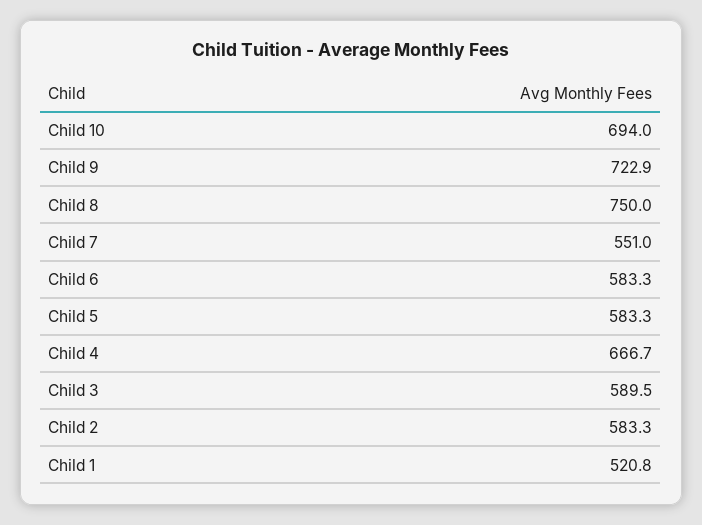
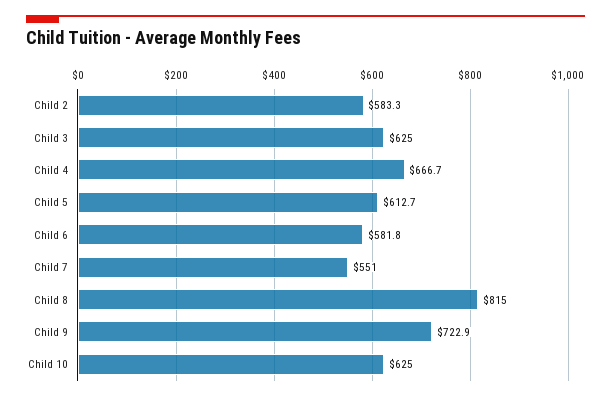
  {
-   "Child 10": 694,
+   "Child 10": 625,
    "Child 9": 722.9,
-   "Child 8": 750,
+   "Child 8": 815,
    "Child 7": 551,
-   "Child 6": 583.3,
+   "Child 6": 581.8,
-   "Child 5": 583.3,
+   "Child 5": 612.7,
    "Child 4": 666.7,
-   "Child 3": 589.5,
+   "Child 3": 625,
-   "Child 2": 583.3,
+   "Child 2": 583.3
-   "Child 1": 520.8
  }

